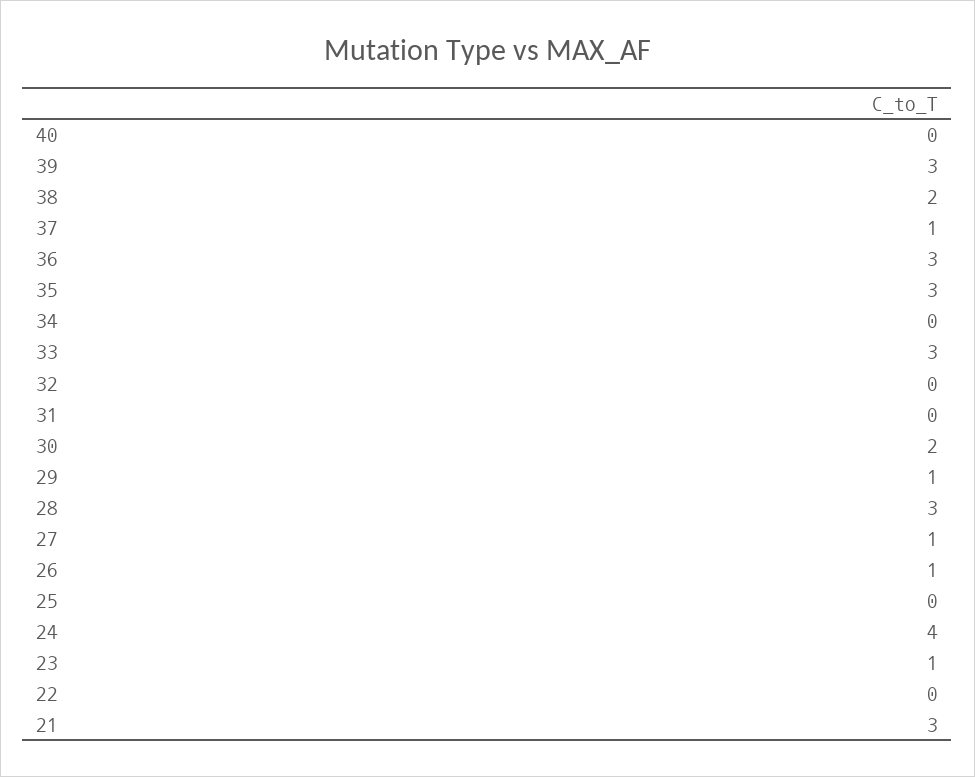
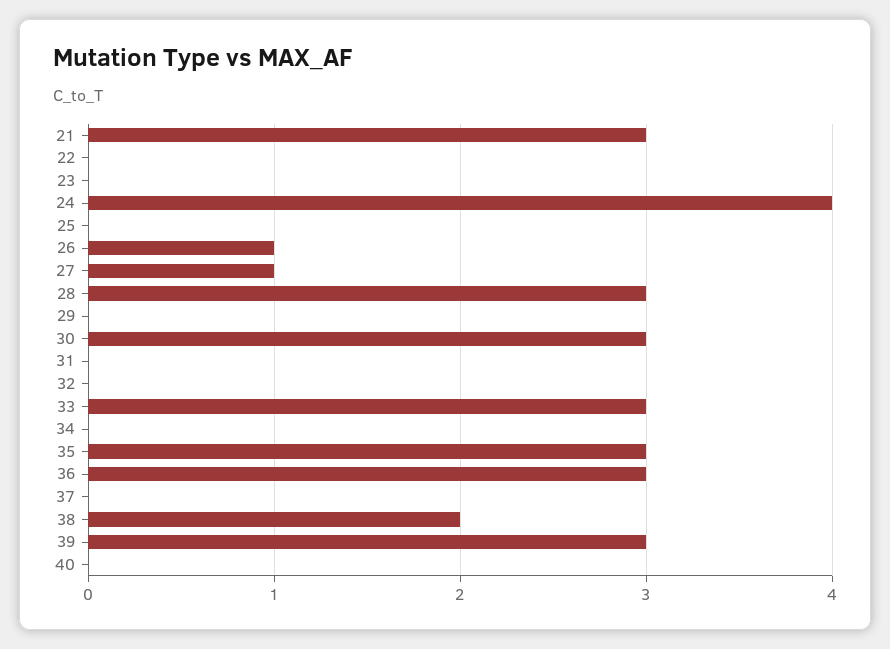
  {
    "40": 0,
    "39": 3,
    "38": 2,
-   "37": 1,
+   "37": 0,
    "36": 3,
    "35": 3,
    "34": 0,
    "33": 3,
    "32": 0,
    "31": 0,
-   "30": 2,
+   "30": 3,
-   "29": 1,
+   "29": 0,
    "28": 3,
    "27": 1,
    "26": 1,
    "25": 0,
    "24": 4,
-   "23": 1,
+   "23": 0,
    "22": 0,
    "21": 3
  }

